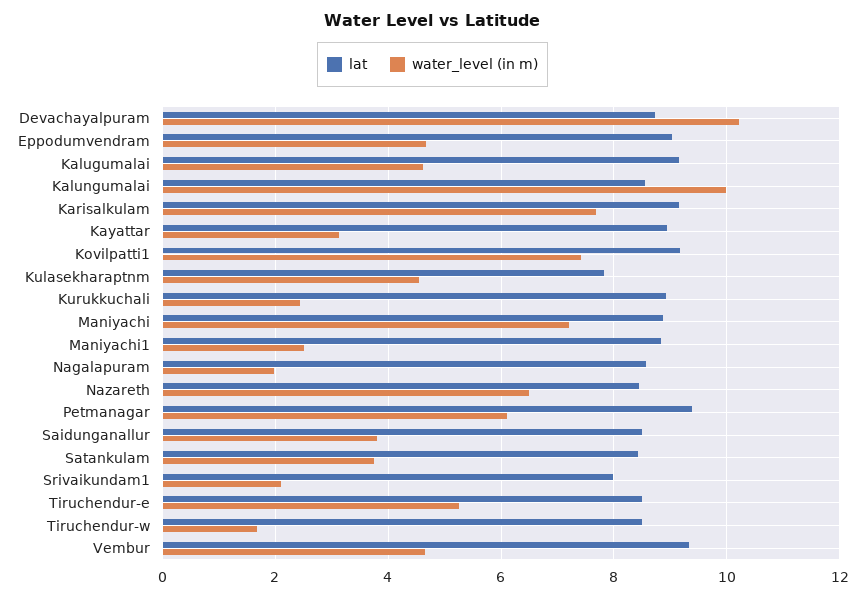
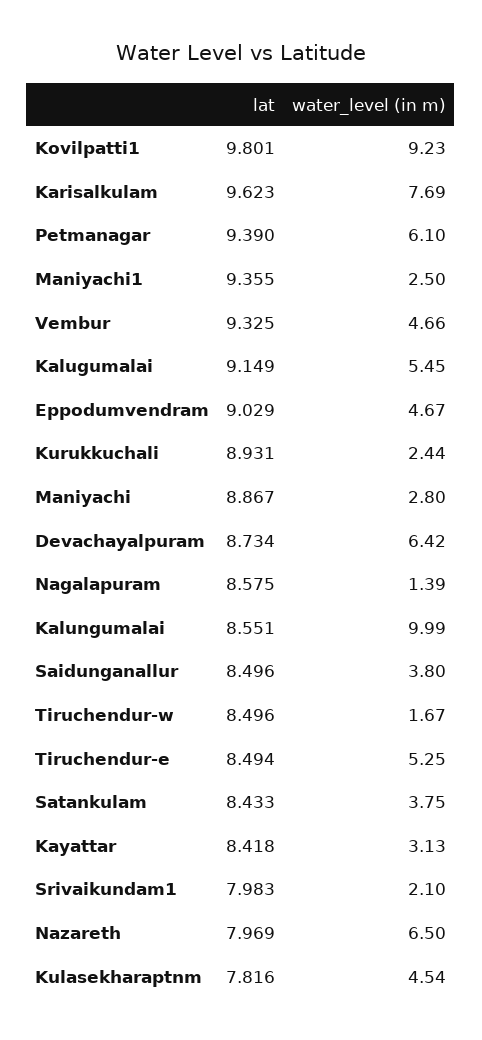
  {
    "lat": {
      "Devachayalpuram": 8.734,
      "Eppodumvendram": 9.029,
      "Kalugumalai": 9.149,
      "Kalungumalai": 8.551,
-     "Karisalkulam": 9.2,
+     "Karisalkulam": 9.623,
-     "Kayattar": 9,
+     "Kayattar": 8.418,
-     "Kovilpatti1": 9.2,
+     "Kovilpatti1": 9.801,
      "Kulasekharaptnm": 7.816,
      "Kurukkuchali": 8.931,
      "Maniyachi": 8.867,
-     "Maniyachi1": 8.8,
+     "Maniyachi1": 9.355,
      "Nagalapuram": 8.575,
-     "Nazareth": 8.4,
+     "Nazareth": 7.969,
      "Petmanagar": 9.39,
      "Saidunganallur": 8.496,
      "Satankulam": 8.433,
      "Srivaikundam1": 7.983,
      "Tiruchendur-e": 8.494,
      "Tiruchendur-w": 8.496,
      "Vembur": 9.325
    },
    "water_level (in m)": {
-     "Devachayalpuram": 10.2,
+     "Devachayalpuram": 6.42,
      "Eppodumvendram": 4.67,
-     "Kalugumalai": 4.6,
+     "Kalugumalai": 5.45,
      "Kalungumalai": 9.99,
      "Karisalkulam": 7.69,
      "Kayattar": 3.13,
-     "Kovilpatti1": 7.4,
+     "Kovilpatti1": 9.23,
      "Kulasekharaptnm": 4.54,
      "Kurukkuchali": 2.44,
-     "Maniyachi": 7.2,
+     "Maniyachi": 2.8,
      "Maniyachi1": 2.5,
-     "Nagalapuram": 2,
+     "Nagalapuram": 1.39,
      "Nazareth": 6.5,
      "Petmanagar": 6.1,
      "Saidunganallur": 3.8,
      "Satankulam": 3.75,
      "Srivaikundam1": 2.1,
      "Tiruchendur-e": 5.25,
      "Tiruchendur-w": 1.67,
      "Vembur": 4.66
    }
  }

